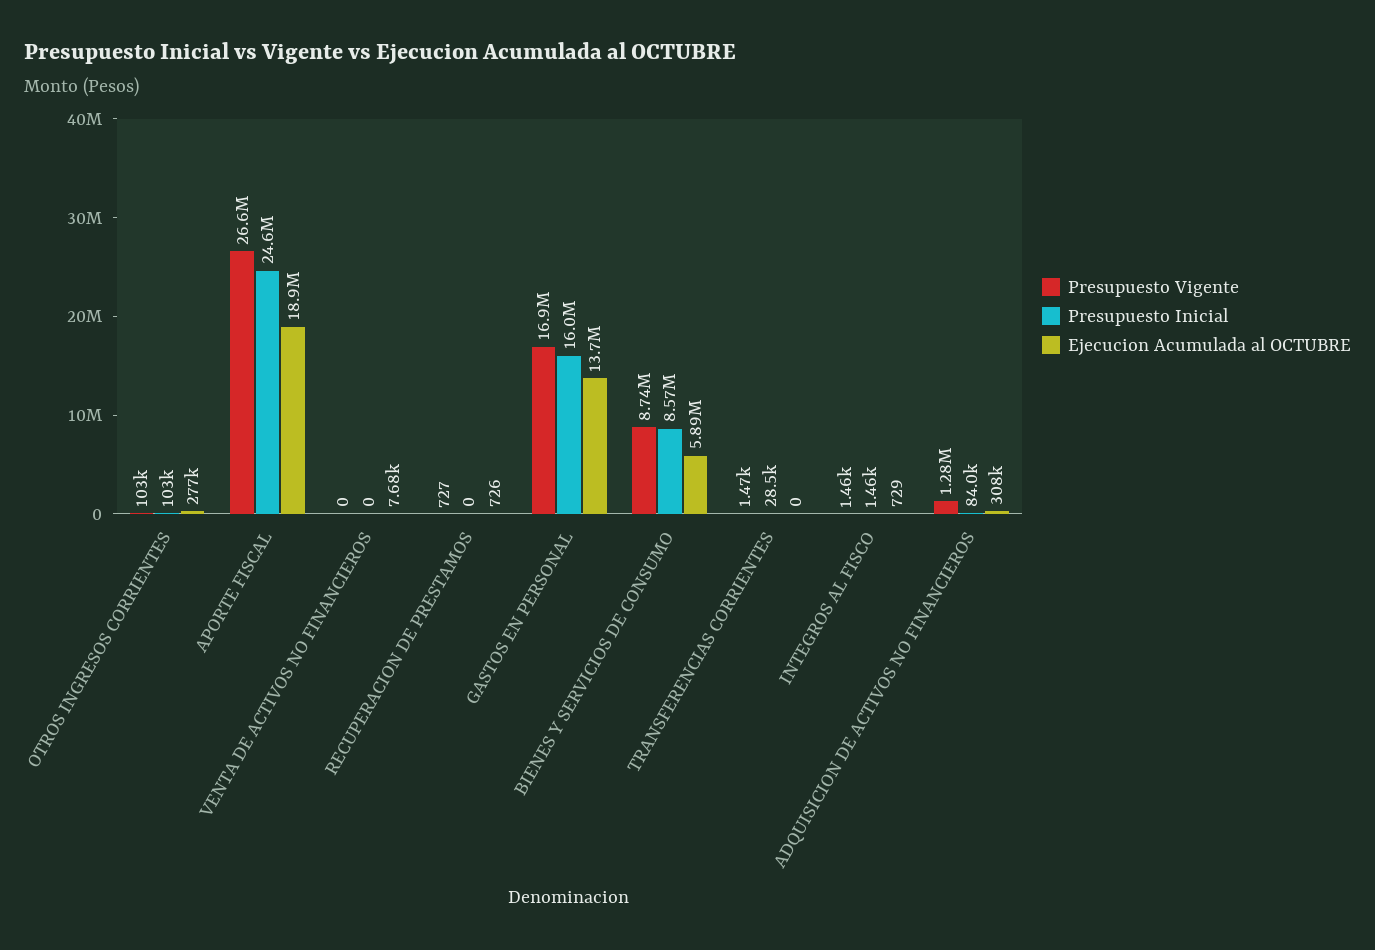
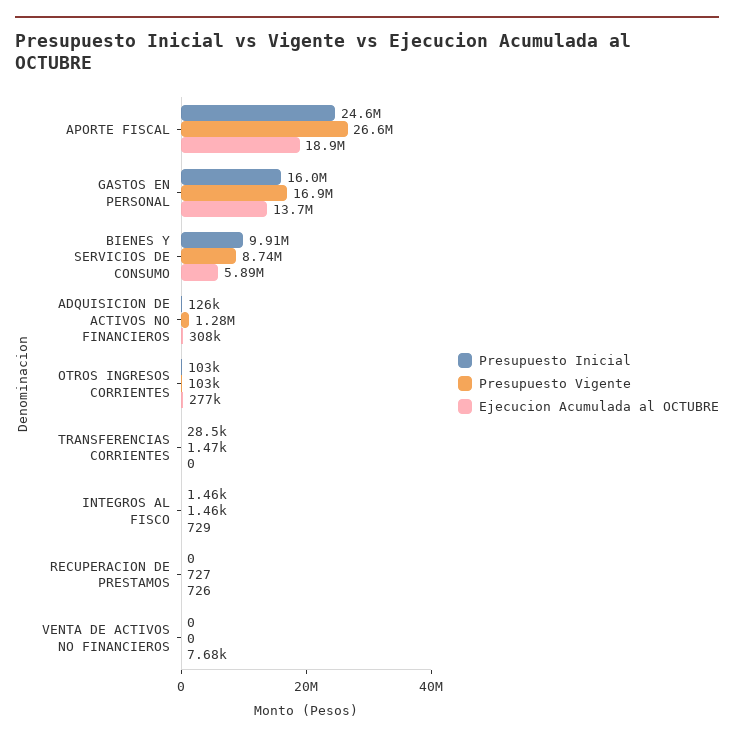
  {
    "Presupuesto Vigente": {
      "OTROS INGRESOS CORRIENTES": 103000,
      "APORTE FISCAL": 26600000,
      "VENTA DE ACTIVOS NO FINANCIEROS": 0,
      "RECUPERACION DE PRESTAMOS": 727,
      "GASTOS EN PERSONAL": 16900000,
      "BIENES Y SERVICIOS DE CONSUMO": 8740000,
      "TRANSFERENCIAS CORRIENTES": 1470,
      "INTEGROS AL FISCO": 1460,
      "ADQUISICION DE ACTIVOS NO FINANCIEROS": 1280000
    },
    "Presupuesto Inicial": {
      "OTROS INGRESOS CORRIENTES": 103000,
      "APORTE FISCAL": 24600000,
      "VENTA DE ACTIVOS NO FINANCIEROS": 0,
      "RECUPERACION DE PRESTAMOS": 0,
      "GASTOS EN PERSONAL": 16000000,
-     "BIENES Y SERVICIOS DE CONSUMO": 8570000,
+     "BIENES Y SERVICIOS DE CONSUMO": 9910000,
      "TRANSFERENCIAS CORRIENTES": 28500,
      "INTEGROS AL FISCO": 1460,
-     "ADQUISICION DE ACTIVOS NO FINANCIEROS": 84000
+     "ADQUISICION DE ACTIVOS NO FINANCIEROS": 126000
    },
    "Ejecucion Acumulada al OCTUBRE": {
      "OTROS INGRESOS CORRIENTES": 277000,
      "APORTE FISCAL": 18900000,
      "VENTA DE ACTIVOS NO FINANCIEROS": 7680,
      "RECUPERACION DE PRESTAMOS": 726,
      "GASTOS EN PERSONAL": 13700000,
      "BIENES Y SERVICIOS DE CONSUMO": 5890000,
      "TRANSFERENCIAS CORRIENTES": 0,
      "INTEGROS AL FISCO": 729,
      "ADQUISICION DE ACTIVOS NO FINANCIEROS": 308000
    }
  }

